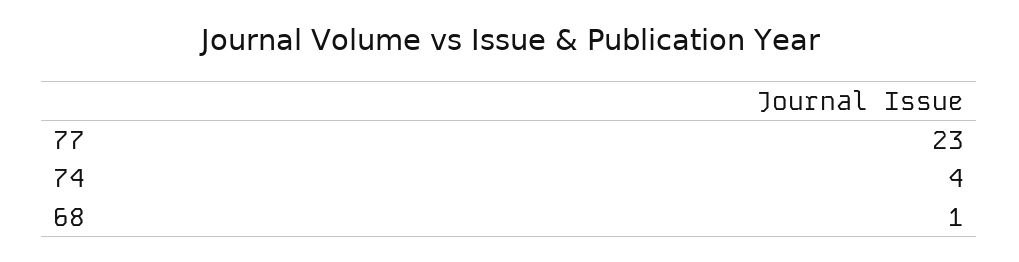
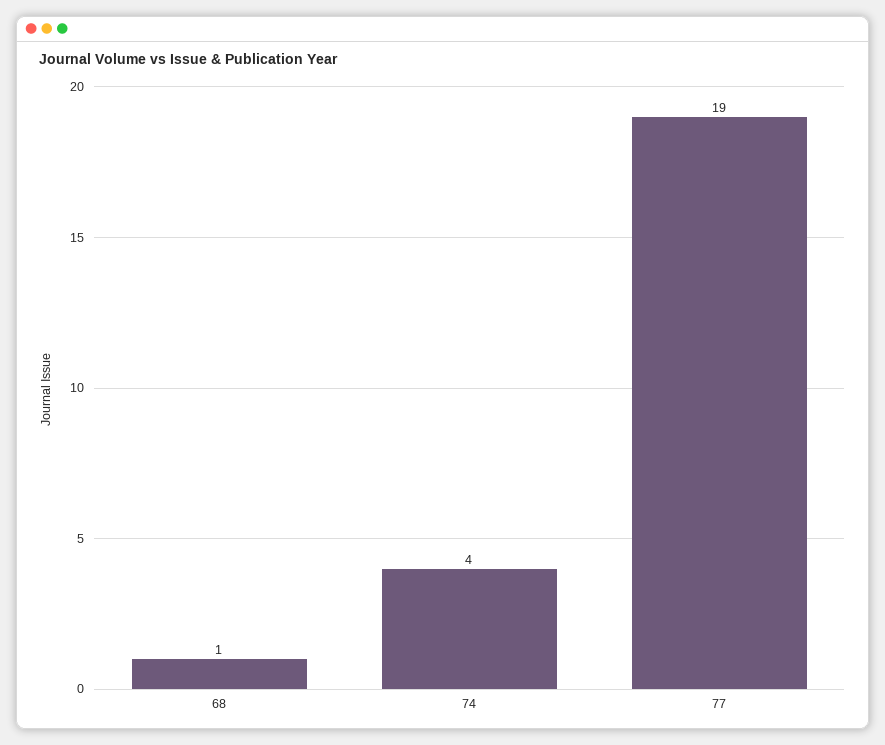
  {
-   "77": 23,
+   "77": 19,
    "74": 4,
    "68": 1
  }

